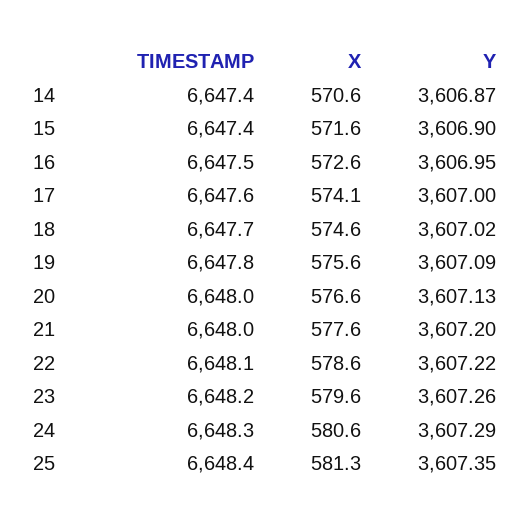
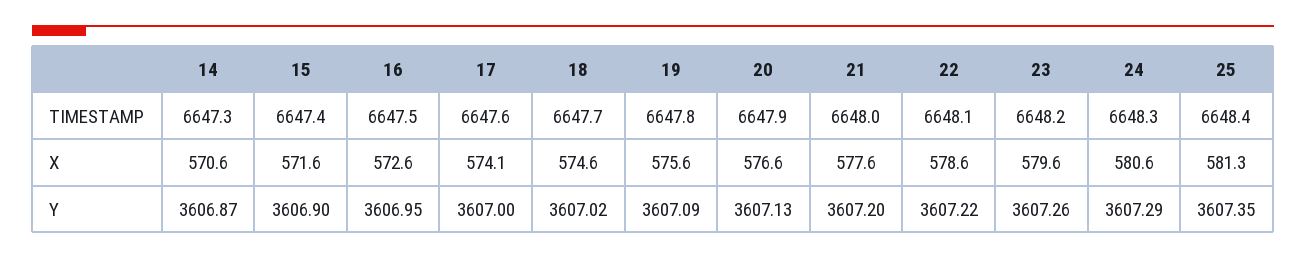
  {
    "TIMESTAMP": {
-     "14": 6647.4,
+     "14": 6647.3,
      "15": 6647.4,
      "16": 6647.5,
      "17": 6647.6,
      "18": 6647.7,
      "19": 6647.8,
-     "20": 6648,
+     "20": 6647.9,
      "21": 6648,
      "22": 6648.1,
      "23": 6648.2,
      "24": 6648.3,
      "25": 6648.4
    },
    "X": {
      "14": 570.6,
      "15": 571.6,
      "16": 572.6,
      "17": 574.1,
      "18": 574.6,
      "19": 575.6,
      "20": 576.6,
      "21": 577.6,
      "22": 578.6,
      "23": 579.6,
      "24": 580.6,
      "25": 581.3
    },
    "Y": {
      "14": 3606.87,
      "15": 3606.9,
      "16": 3606.95,
      "17": 3607,
      "18": 3607.02,
      "19": 3607.09,
      "20": 3607.13,
      "21": 3607.2,
      "22": 3607.22,
      "23": 3607.26,
      "24": 3607.29,
      "25": 3607.35
    }
  }

